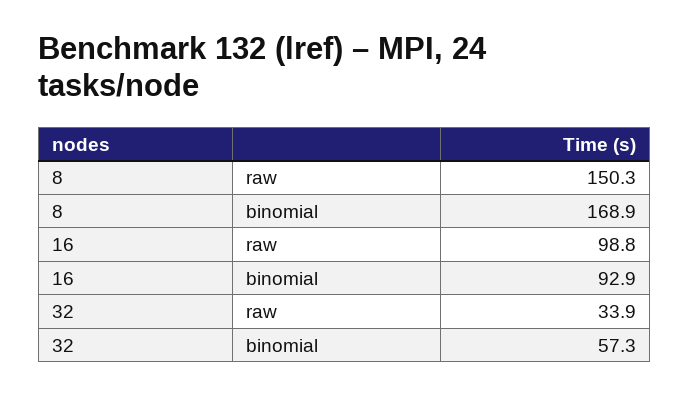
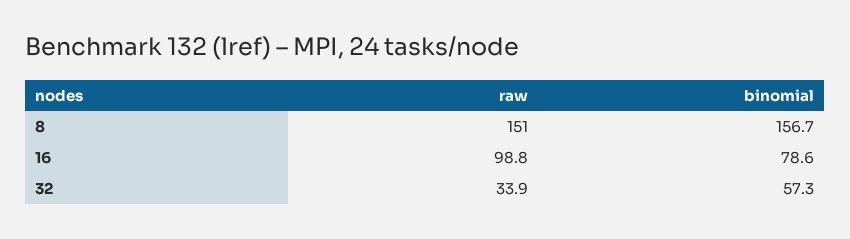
  {
    "8": {
-     "raw": 150.3,
+     "raw": 151,
-     "binomial": 168.9
+     "binomial": 156.7
    },
    "16": {
      "raw": 98.8,
-     "binomial": 92.9
+     "binomial": 78.6
    },
    "32": {
      "raw": 33.9,
      "binomial": 57.3
    }
  }

